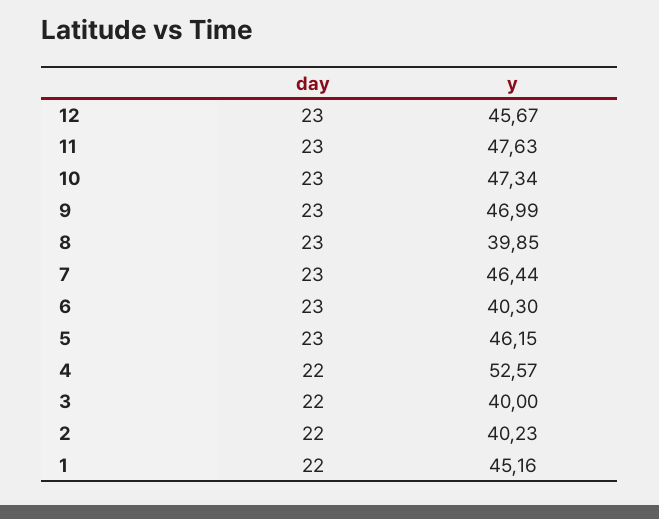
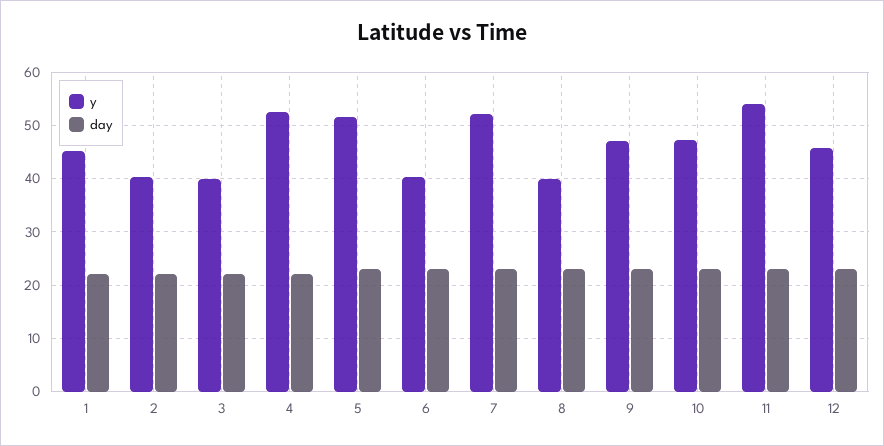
  {
    "day": {
      "12": 23,
      "11": 23,
      "10": 23,
      "9": 23,
      "8": 23,
      "7": 23,
      "6": 23,
      "5": 23,
      "4": 22,
      "3": 22,
      "2": 22,
      "1": 22
    },
    "y": {
      "12": 45.67,
-     "11": 47.63,
+     "11": 54,
      "10": 47.34,
      "9": 46.99,
      "8": 39.85,
-     "7": 46.44,
+     "7": 52,
      "6": 40.3,
-     "5": 46.15,
+     "5": 52,
      "4": 52.57,
      "3": 40,
      "2": 40.23,
      "1": 45.16
    }
  }

